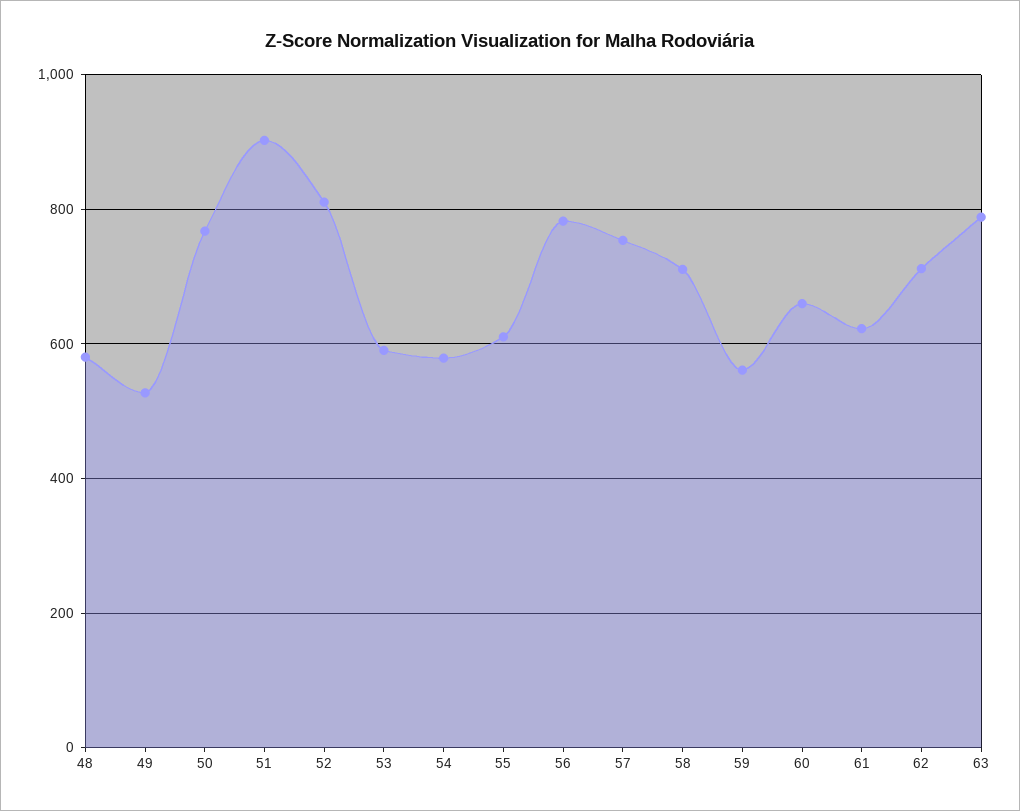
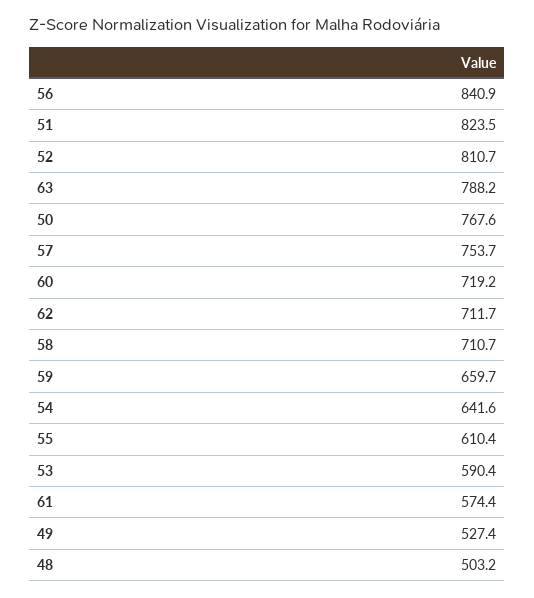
  {
-   "48": 580,
+   "48": 503.2,
    "49": 527.4,
    "50": 767.6,
-   "51": 900,
+   "51": 823.5,
    "52": 810.7,
    "53": 590.4,
-   "54": 580,
+   "54": 641.6,
    "55": 610.4,
-   "56": 780,
+   "56": 840.9,
    "57": 753.7,
    "58": 710.7,
-   "59": 560,
+   "59": 659.7,
-   "60": 660,
+   "60": 719.2,
-   "61": 620,
+   "61": 574.4,
    "62": 711.7,
    "63": 788.2
  }

